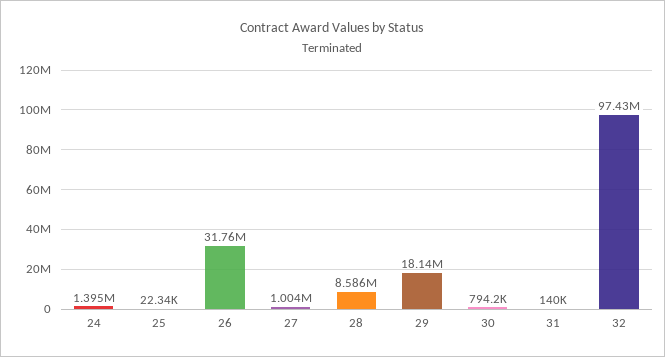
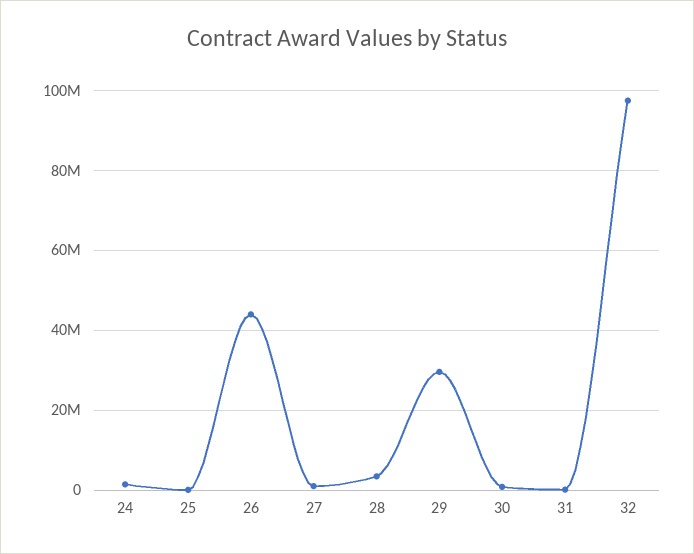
  {
    "24": 1395000,
    "25": 22340,
-   "26": 31760000,
+   "26": 44000000,
    "27": 1004000,
-   "28": 8586000,
+   "28": 4000000,
-   "29": 18140000,
+   "29": 30000000,
    "30": 794200,
    "31": 140000,
    "32": 97430000
  }

